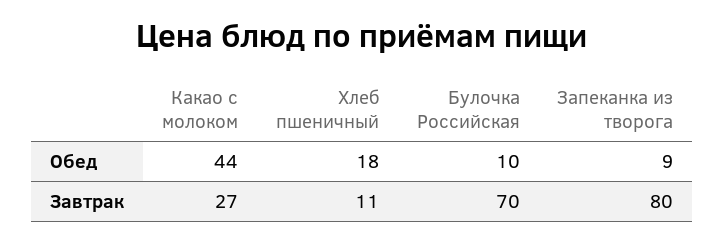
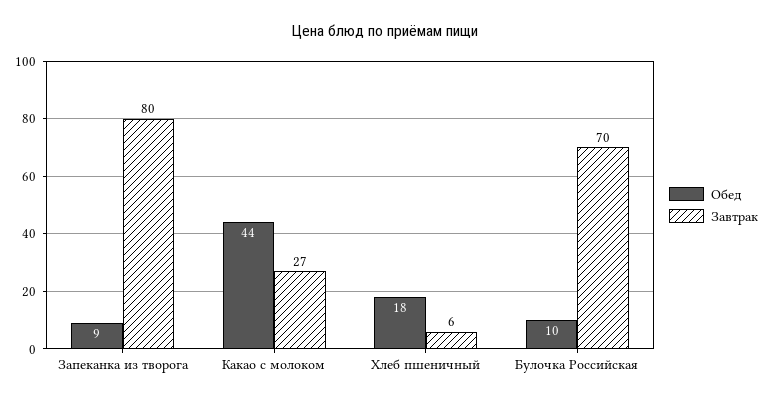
  {
    "Обед": {
      "Какао с молоком": 44,
      "Хлеб пшеничный": 18,
      "Булочка Российская": 10,
      "Запеканка из творога": 9
    },
    "Завтрак": {
      "Какао с молоком": 27,
-     "Хлеб пшеничный": 11,
+     "Хлеб пшеничный": 6,
      "Булочка Российская": 70,
      "Запеканка из творога": 80
    }
  }

